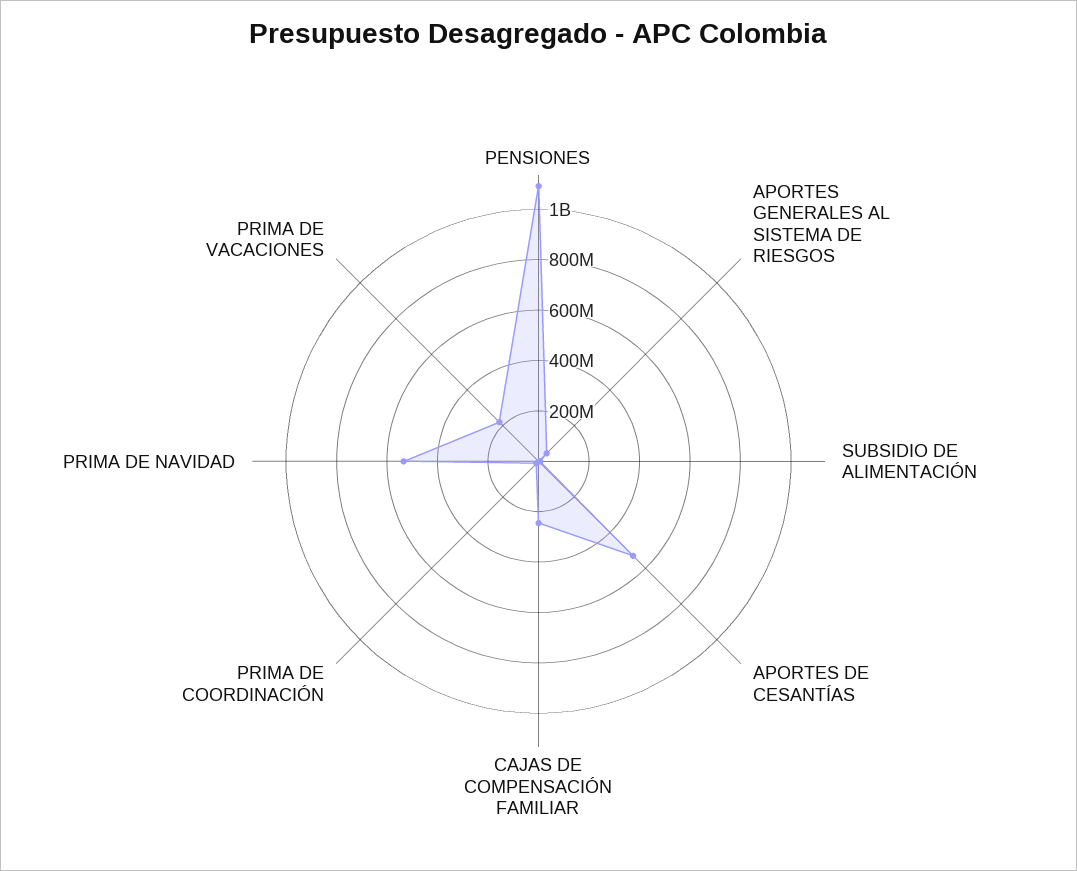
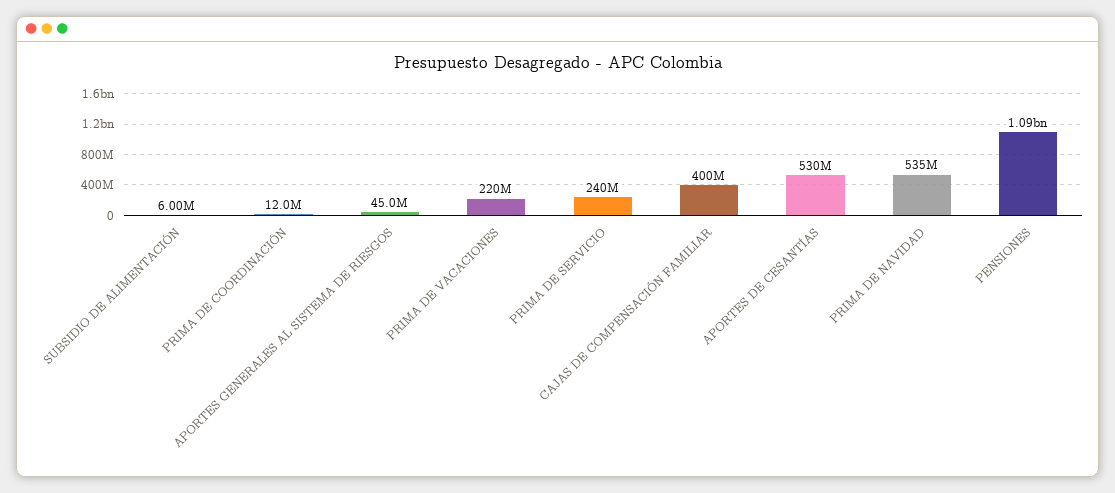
  {
    "PENSIONES": 1090000000,
    "APORTES GENERALES AL SISTEMA DE RIESGOS": 45000000,
    "SUBSIDIO DE ALIMENTACIÓN": 6000000,
    "APORTES DE CESANTÍAS": 530000000,
-   "CAJAS DE COMPENSACIÓN FAMILIAR": 250000000,
+   "CAJAS DE COMPENSACIÓN FAMILIAR": 400000000,
    "PRIMA DE COORDINACIÓN": 12000000,
    "PRIMA DE NAVIDAD": 535000000,
-   "PRIMA DE VACACIONES": 220000000
+   "PRIMA DE VACACIONES": 220000000,
+   "PRIMA DE SERVICIO": 240000000
  }

